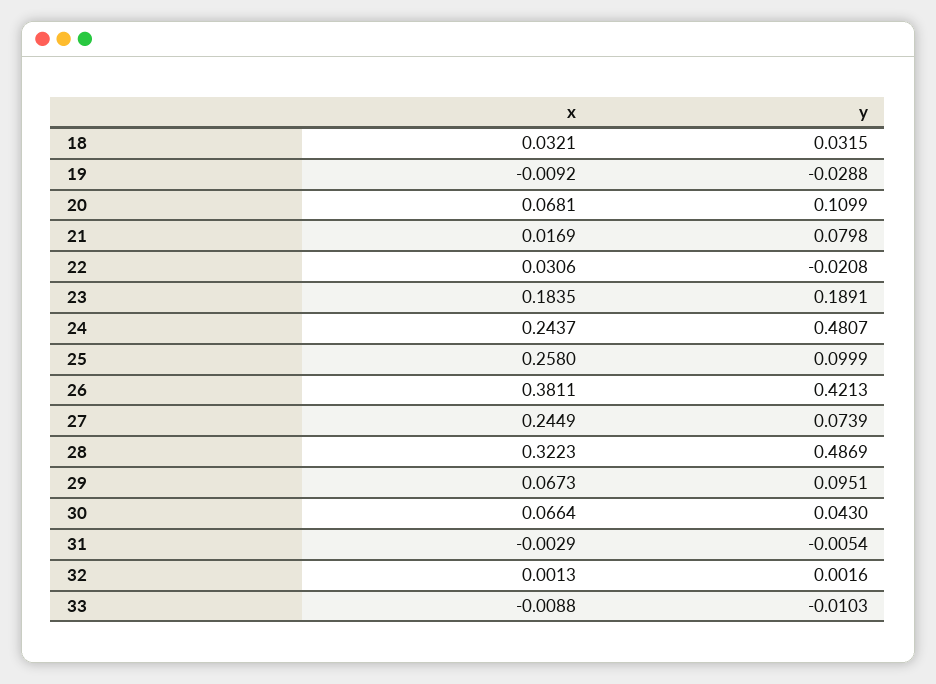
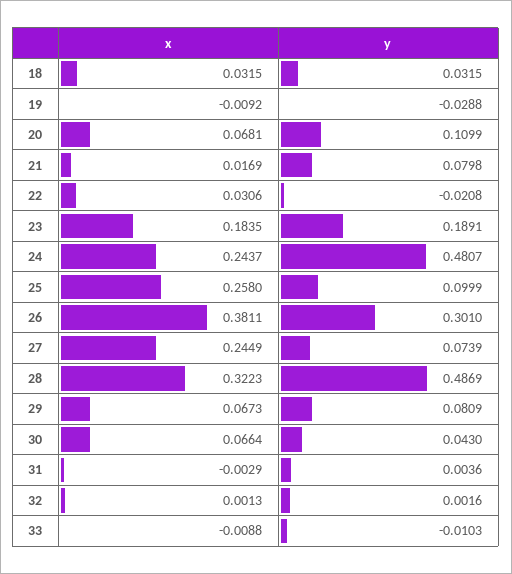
  {
    "x": {
-     "18": 0.0321,
+     "18": 0.0315,
      "19": -0.0092,
      "20": 0.0681,
      "21": 0.0169,
      "22": 0.0306,
      "23": 0.1835,
      "24": 0.2437,
      "25": 0.258,
      "26": 0.3811,
      "27": 0.2449,
      "28": 0.3223,
      "29": 0.0673,
      "30": 0.0664,
      "31": -0.0029,
      "32": 0.0013,
      "33": -0.0088
    },
    "y": {
      "18": 0.0315,
      "19": -0.0288,
      "20": 0.1099,
      "21": 0.0798,
      "22": -0.0208,
      "23": 0.1891,
      "24": 0.4807,
      "25": 0.0999,
-     "26": 0.4213,
+     "26": 0.301,
      "27": 0.0739,
      "28": 0.4869,
-     "29": 0.0951,
+     "29": 0.0809,
      "30": 0.043,
-     "31": -0.0054,
+     "31": 0.0036,
      "32": 0.0016,
      "33": -0.0103
    }
  }

